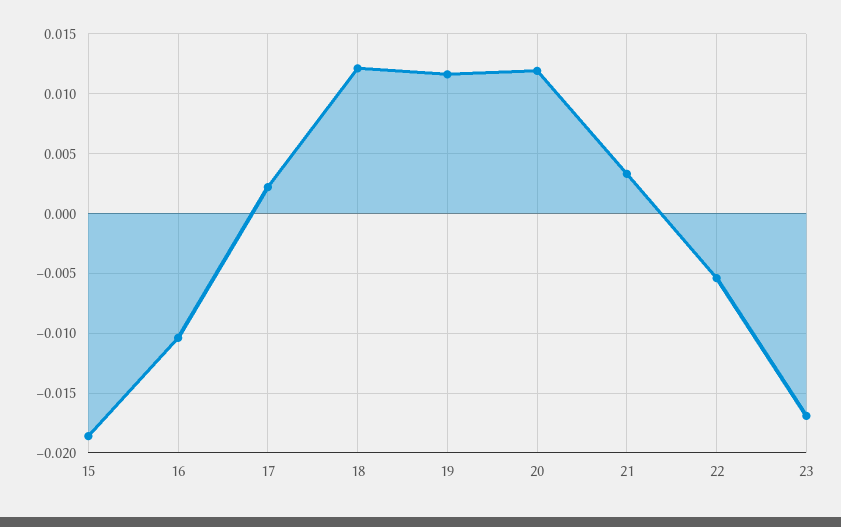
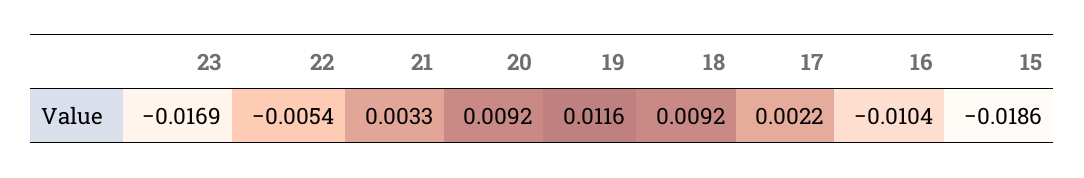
  {
    "15": -0.0186,
    "16": -0.0104,
    "17": 0.0022,
-   "18": 0.012,
+   "18": 0.0092,
    "19": 0.0116,
-   "20": 0.012,
+   "20": 0.0092,
    "21": 0.0033,
    "22": -0.0054,
    "23": -0.0169
  }

